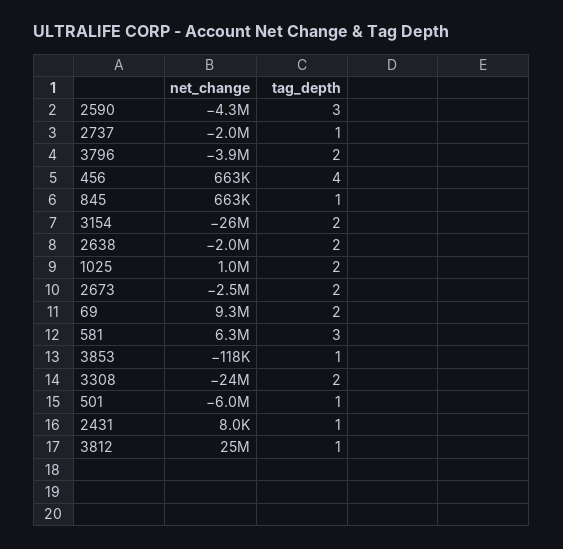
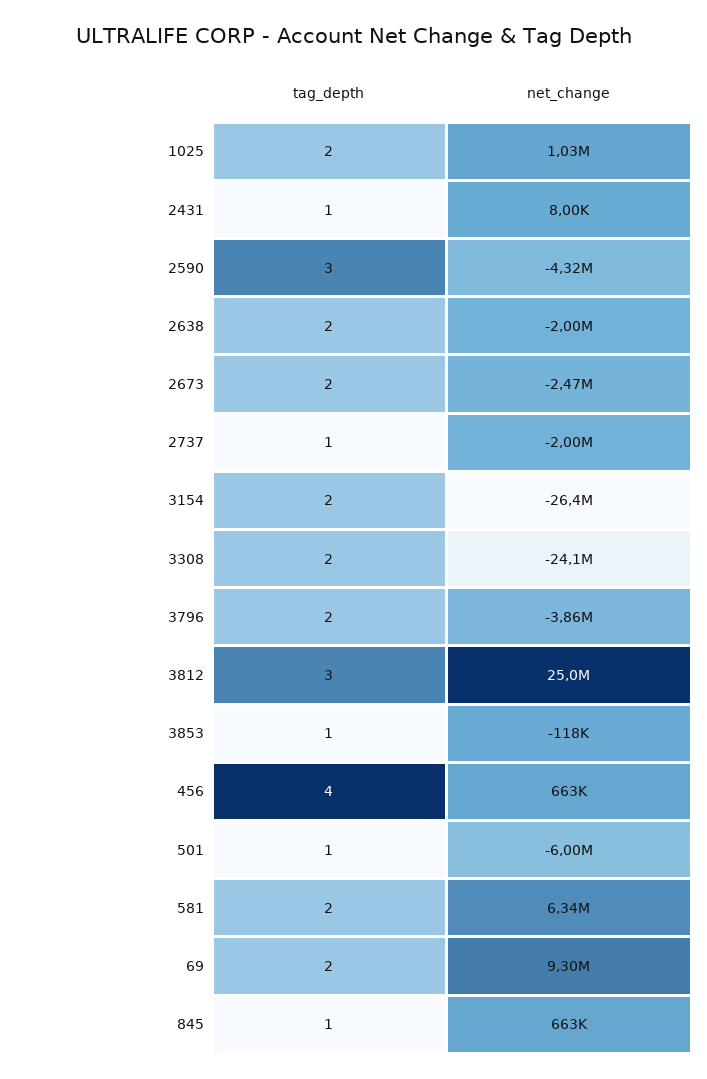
  {
    "net_change": {
      "2590": -4320000,
      "2737": -2000000,
      "3796": -3860000,
      "456": 663000,
      "845": 663000,
      "3154": -26400000,
      "2638": -2000000,
      "1025": 1030000,
      "2673": -2470000,
      "69": 9300000,
      "581": 6340000,
      "3853": -118000,
      "3308": -24100000,
      "501": -6000000,
      "2431": 8000,
      "3812": 25000000
    },
    "tag_depth": {
      "2590": 3,
      "2737": 1,
      "3796": 2,
      "456": 4,
      "845": 1,
      "3154": 2,
      "2638": 2,
      "1025": 2,
      "2673": 2,
      "69": 2,
-     "581": 3,
+     "581": 2,
      "3853": 1,
      "3308": 2,
      "501": 1,
      "2431": 1,
-     "3812": 1
+     "3812": 3
    }
  }

